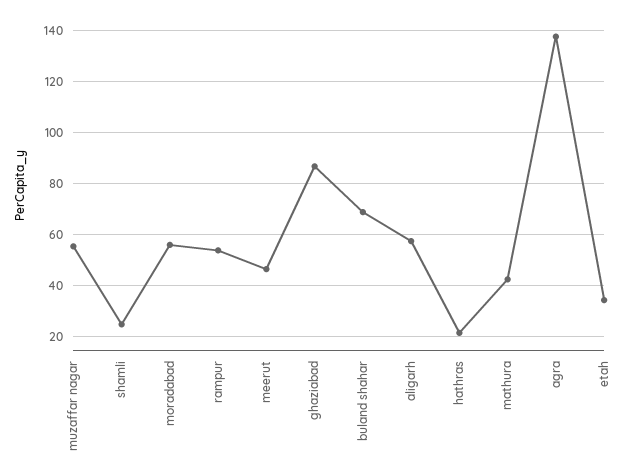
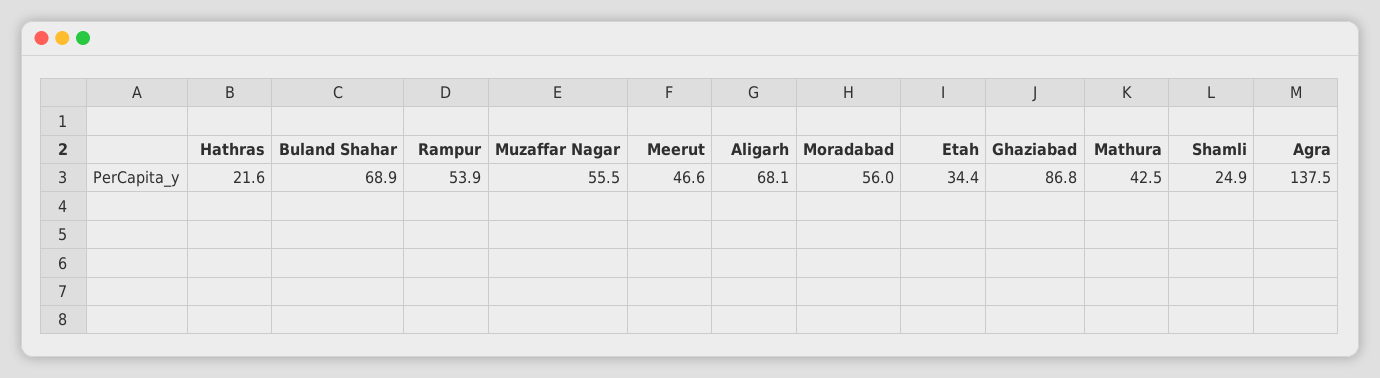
  {
    "muzaffar nagar": 55.5,
    "shamli": 24.9,
    "moradabad": 56,
    "rampur": 53.9,
    "meerut": 46.6,
    "ghaziabad": 86.8,
    "buland shahar": 68.9,
-   "aligarh": 57.5,
+   "aligarh": 68.1,
    "hathras": 21.6,
    "mathura": 42.5,
    "agra": 137.5,
    "etah": 34.4
  }

